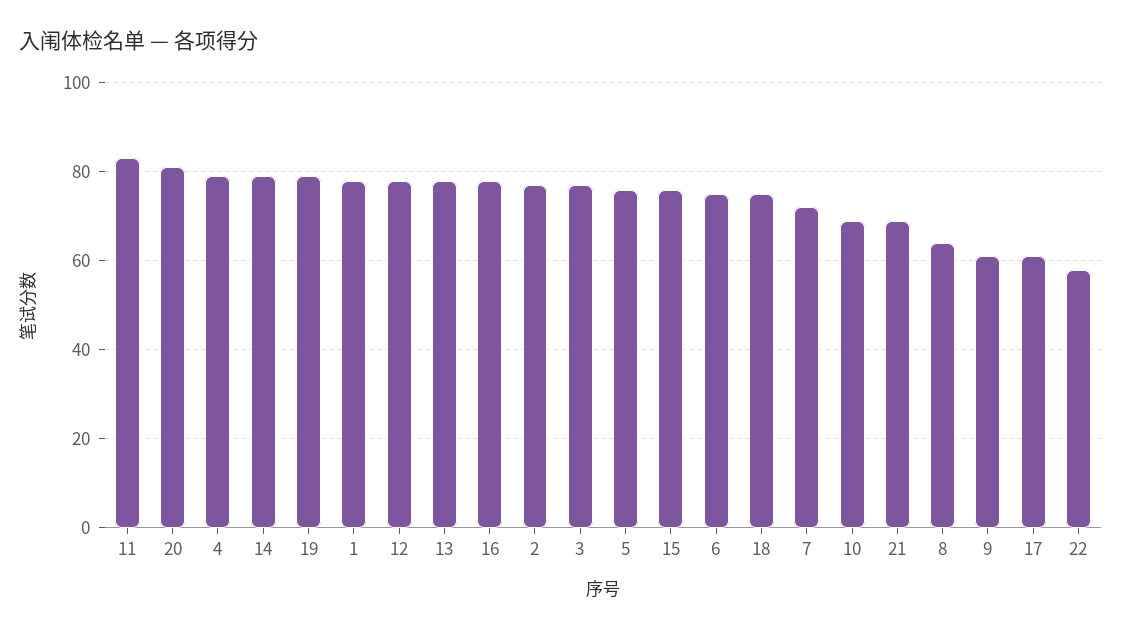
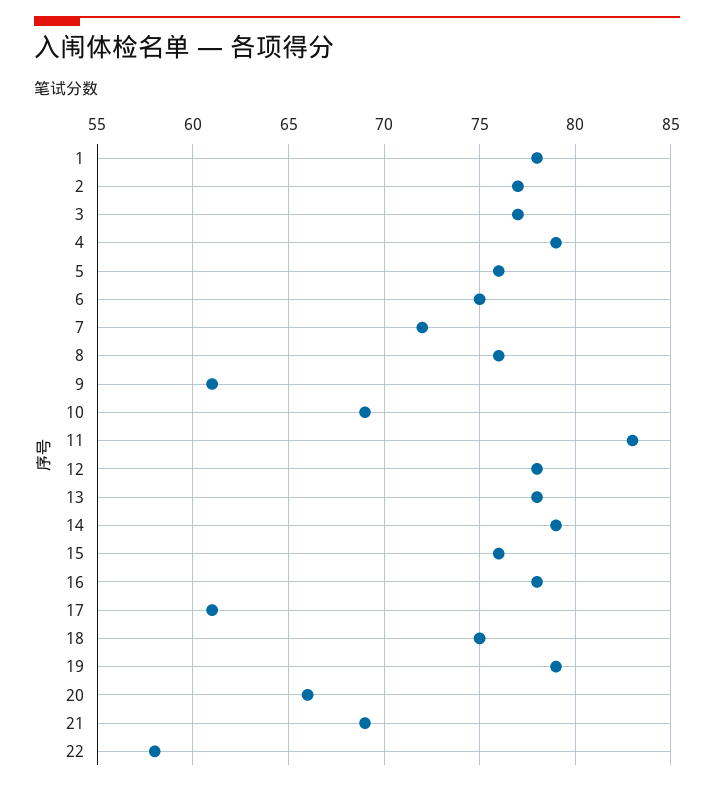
  {
    "11": 83,
-   "20": 80,
+   "20": 66,
    "4": 79,
    "14": 79,
    "19": 79,
    "1": 78,
    "12": 78,
    "13": 78,
    "16": 78,
    "2": 77,
    "3": 77,
    "5": 76,
    "15": 76,
    "6": 75,
    "18": 75,
    "7": 72,
    "10": 69,
    "21": 69,
-   "8": 65,
+   "8": 76,
    "9": 61,
    "17": 61,
    "22": 58
  }

